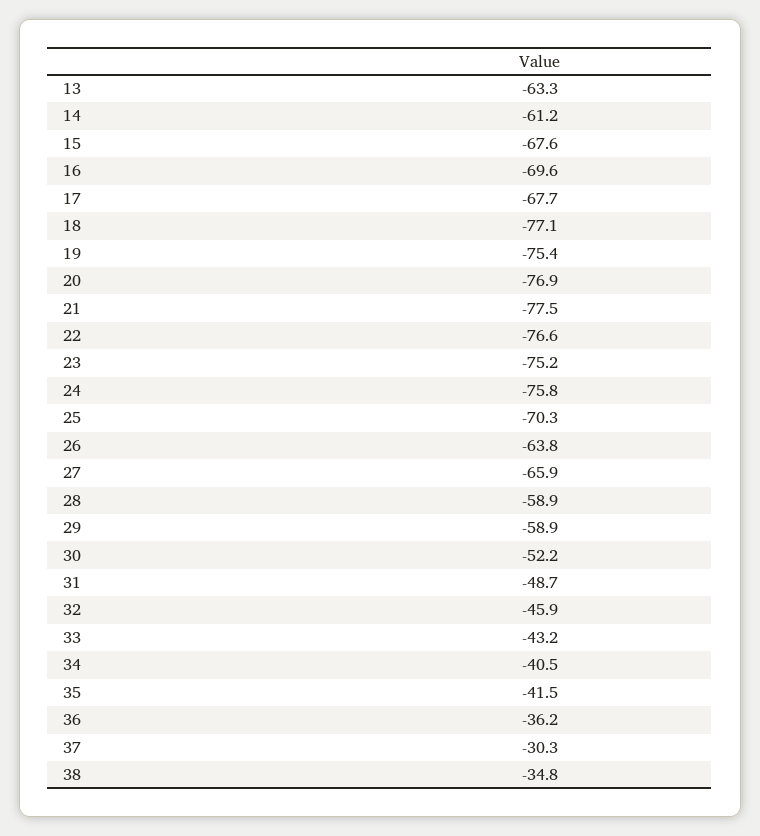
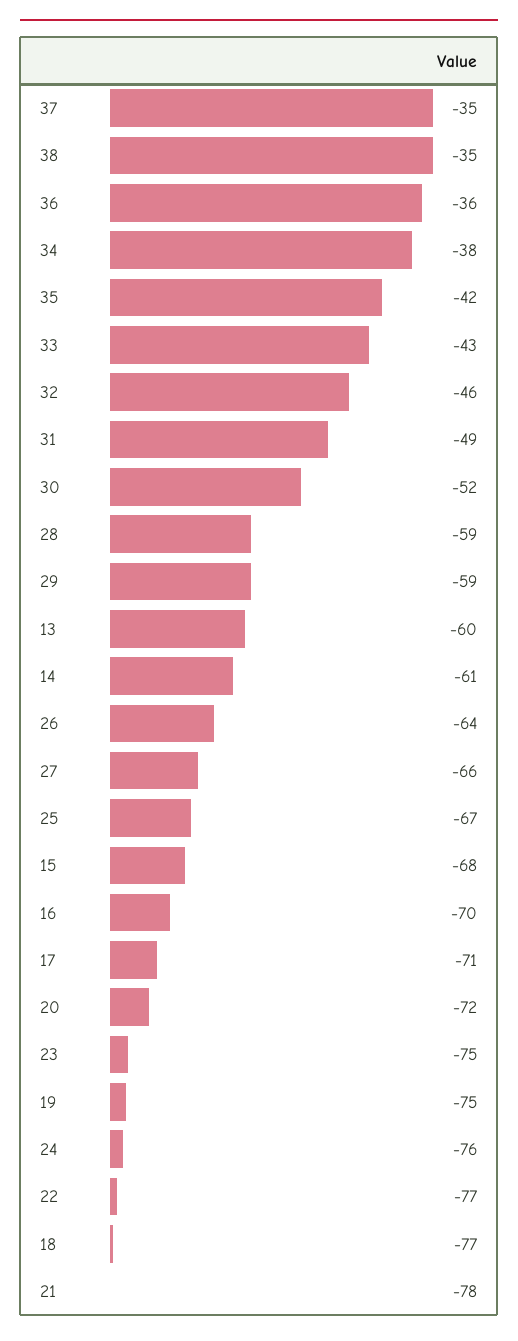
  {
-   "13": -63.3,
+   "13": -60,
    "14": -61.2,
    "15": -67.6,
    "16": -69.6,
-   "17": -67.7,
+   "17": -71,
    "18": -77.1,
    "19": -75.4,
-   "20": -76.9,
+   "20": -72,
    "21": -77.5,
    "22": -76.6,
    "23": -75.2,
    "24": -75.8,
-   "25": -70.3,
+   "25": -67,
    "26": -63.8,
    "27": -65.9,
    "28": -58.9,
    "29": -58.9,
    "30": -52.2,
    "31": -48.7,
    "32": -45.9,
    "33": -43.2,
-   "34": -40.5,
+   "34": -38,
    "35": -41.5,
    "36": -36.2,
-   "37": -30.3,
+   "37": -35,
    "38": -34.8
  }

